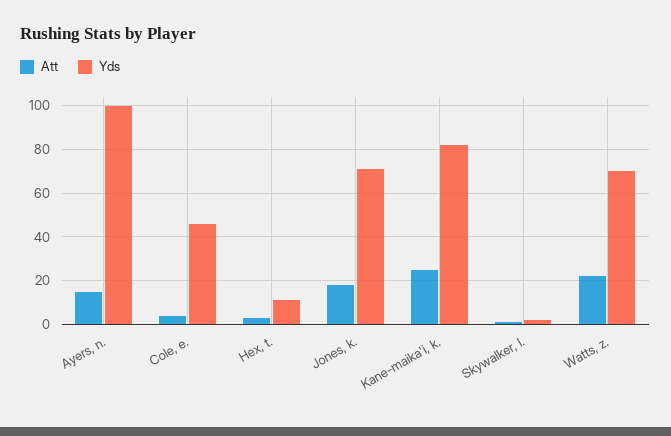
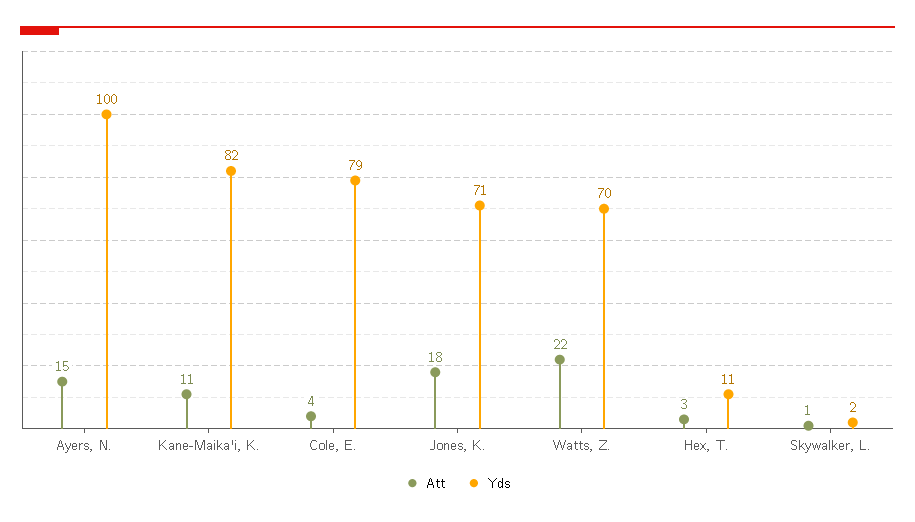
  {
    "Att": {
      "Ayers, n.": 15,
      "Cole, e.": 4,
      "Hex, t.": 3,
      "Jones, k.": 18,
-     "Kane-maika'i, k.": 25,
+     "Kane-maika'i, k.": 11,
      "Skywalker, l.": 1,
      "Watts, z.": 22
    },
    "Yds": {
      "Ayers, n.": 100,
-     "Cole, e.": 45,
+     "Cole, e.": 79,
      "Hex, t.": 11,
      "Jones, k.": 71,
      "Kane-maika'i, k.": 82,
      "Skywalker, l.": 2,
      "Watts, z.": 70
    }
  }

